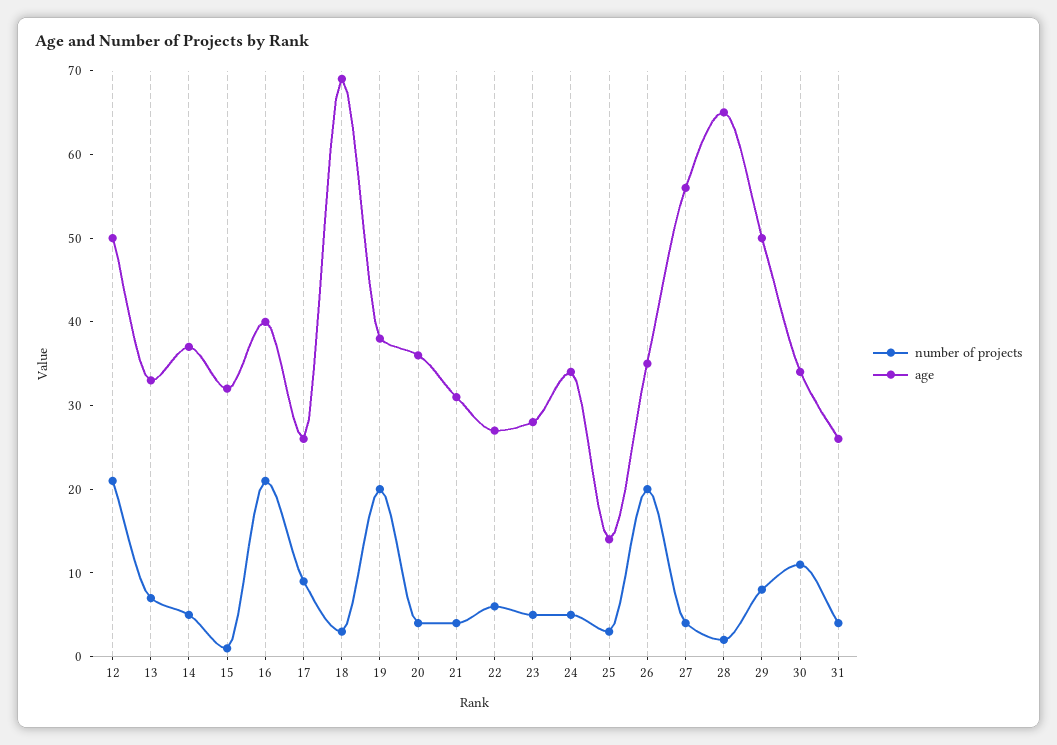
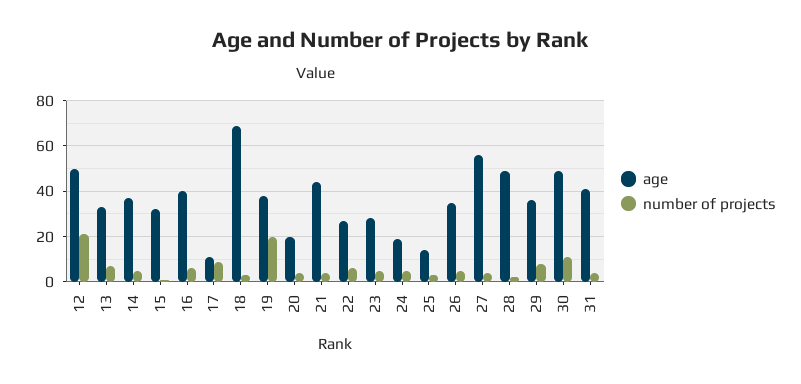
  {
    "number of projects": {
      "12": 21,
      "13": 7,
      "14": 5,
      "15": 1,
-     "16": 21,
+     "16": 5,
      "17": 9,
      "18": 3,
      "19": 20,
      "20": 4,
      "21": 4,
      "22": 6,
      "23": 5,
      "24": 5,
      "25": 3,
-     "26": 20,
+     "26": 5,
      "27": 4,
      "28": 2,
      "29": 8,
      "30": 11,
      "31": 4
    },
    "age": {
      "12": 50,
      "13": 33,
      "14": 37,
      "15": 32,
      "16": 40,
-     "17": 26,
+     "17": 10,
      "18": 69,
      "19": 38,
-     "20": 36,
+     "20": 20,
-     "21": 31,
+     "21": 45,
      "22": 27,
      "23": 28,
-     "24": 34,
+     "24": 20,
      "25": 14,
      "26": 35,
      "27": 56,
-     "28": 65,
+     "28": 50,
-     "29": 50,
+     "29": 35,
-     "30": 34,
+     "30": 50,
-     "31": 26
+     "31": 40
    }
  }

